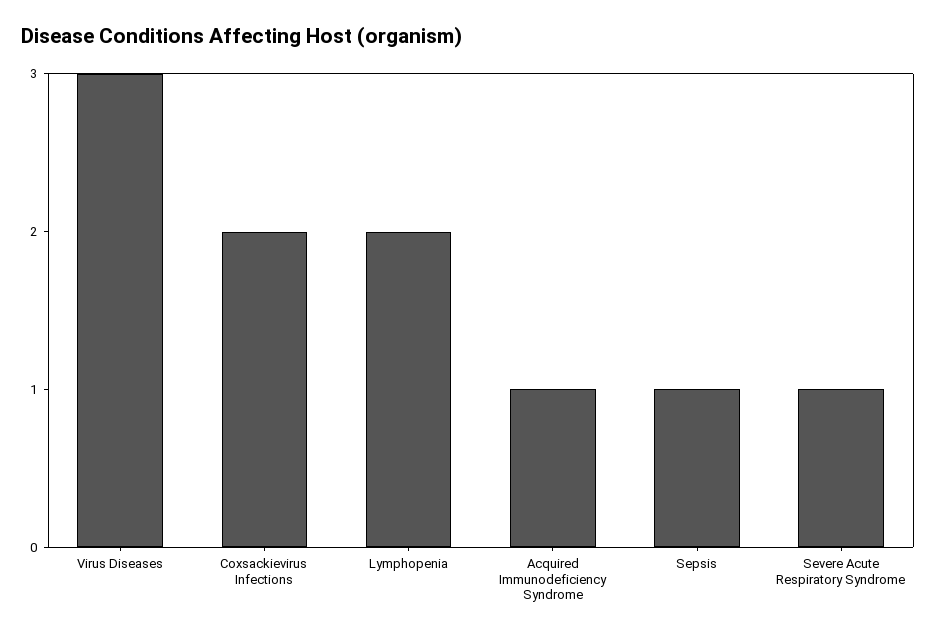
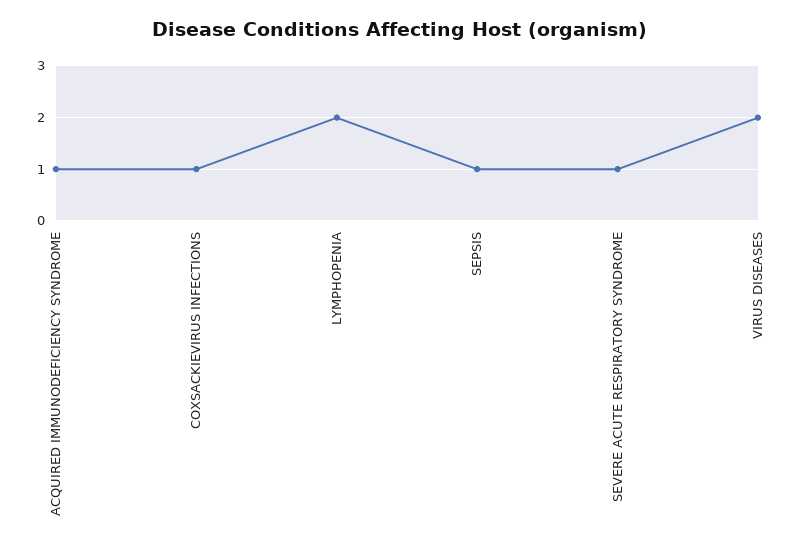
  {
-   "Virus Diseases": 3,
+   "Virus Diseases": 2,
-   "Coxsackievirus Infections": 2,
+   "Coxsackievirus Infections": 1,
    "Lymphopenia": 2,
    "Acquired Immunodeficiency Syndrome": 1,
    "Sepsis": 1,
    "Severe Acute Respiratory Syndrome": 1
  }

